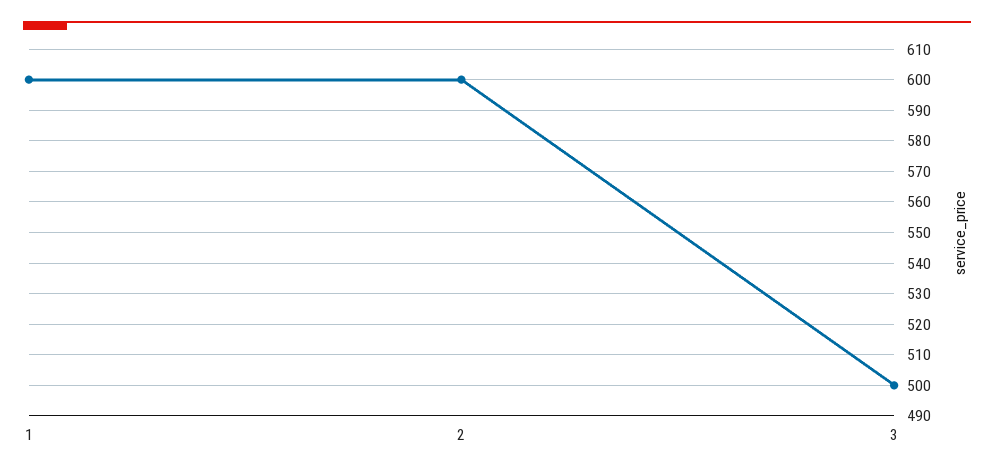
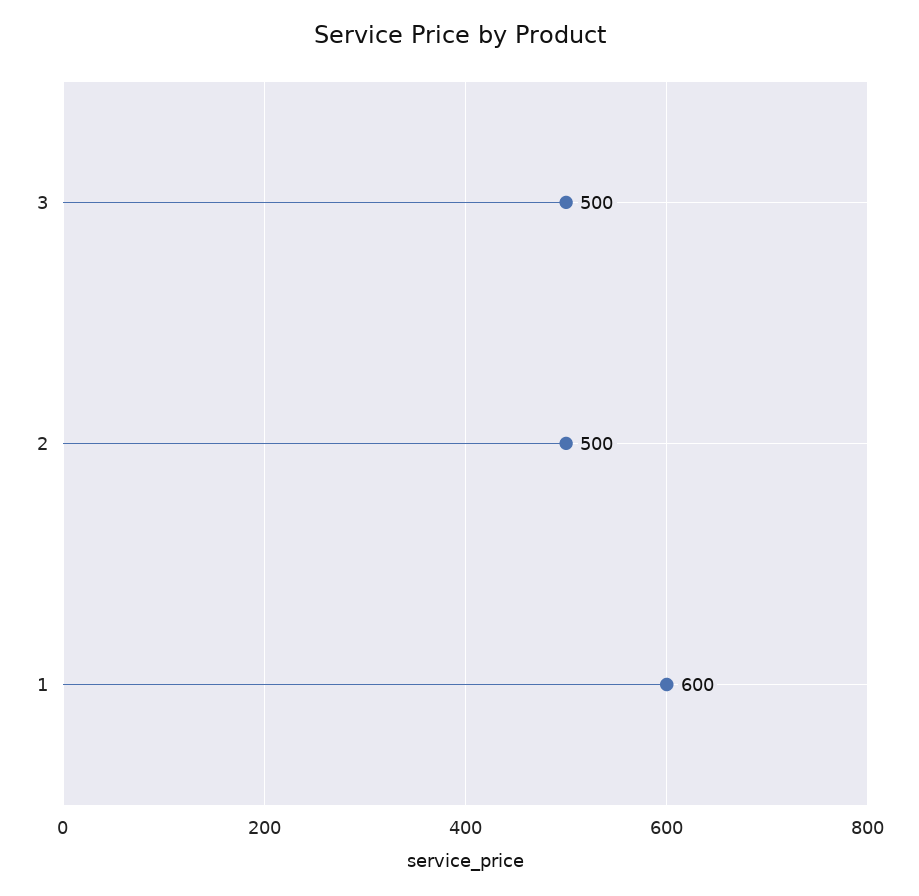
  {
    "1": 600,
-   "2": 600,
+   "2": 500,
    "3": 500
  }

